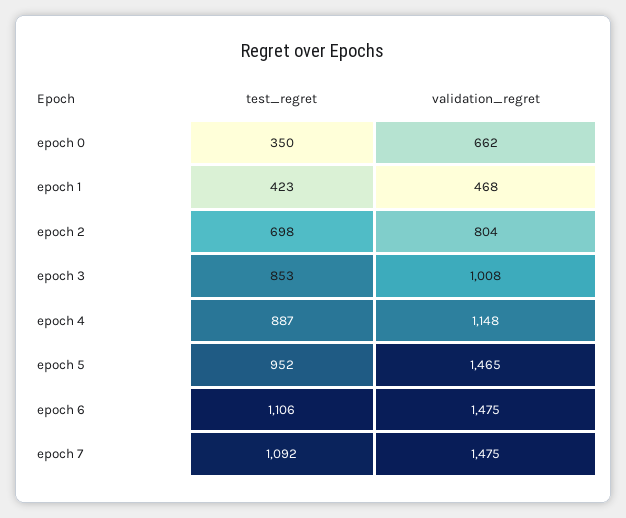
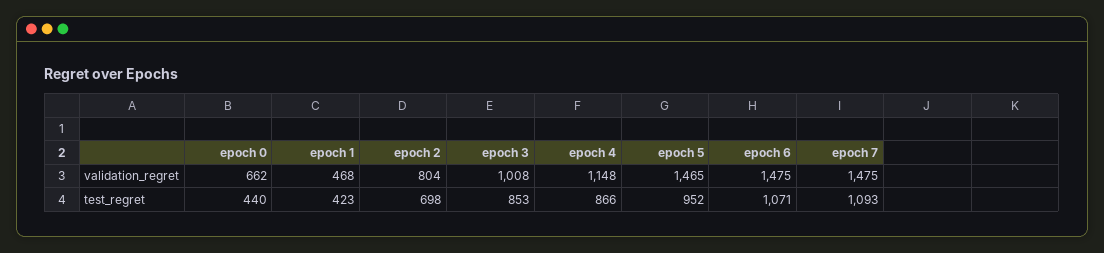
  {
    "test_regret": {
-     "epoch 0": 350,
+     "epoch 0": 440,
      "epoch 1": 423,
      "epoch 2": 698,
      "epoch 3": 853,
-     "epoch 4": 887,
+     "epoch 4": 866,
      "epoch 5": 952,
-     "epoch 6": 1106,
+     "epoch 6": 1071,
-     "epoch 7": 1092
+     "epoch 7": 1093
    },
    "validation_regret": {
      "epoch 0": 662,
      "epoch 1": 468,
      "epoch 2": 804,
      "epoch 3": 1008,
      "epoch 4": 1148,
      "epoch 5": 1465,
      "epoch 6": 1475,
      "epoch 7": 1475
    }
  }

